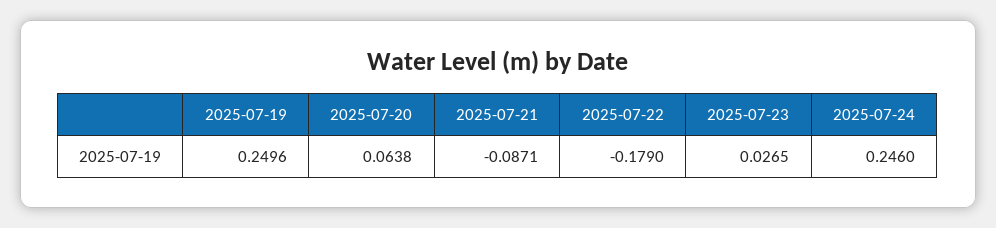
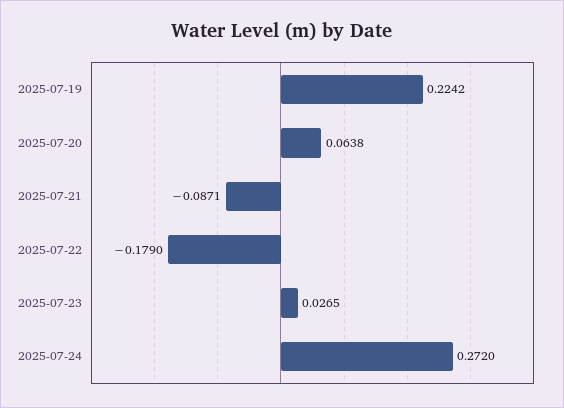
  {
-   "2025-07-19": 0.2496,
+   "2025-07-19": 0.2242,
    "2025-07-20": 0.0638,
    "2025-07-21": -0.0871,
    "2025-07-22": -0.179,
    "2025-07-23": 0.0265,
-   "2025-07-24": 0.246
+   "2025-07-24": 0.272
  }

